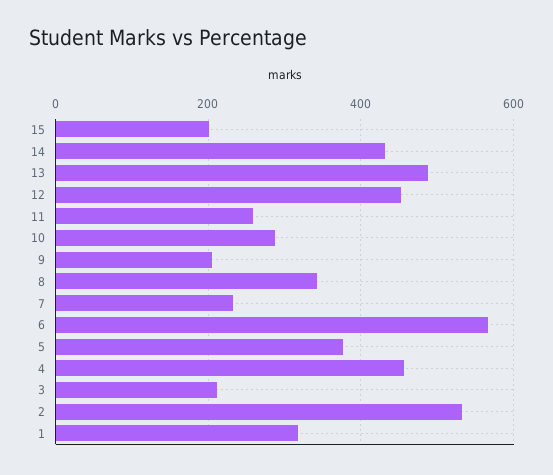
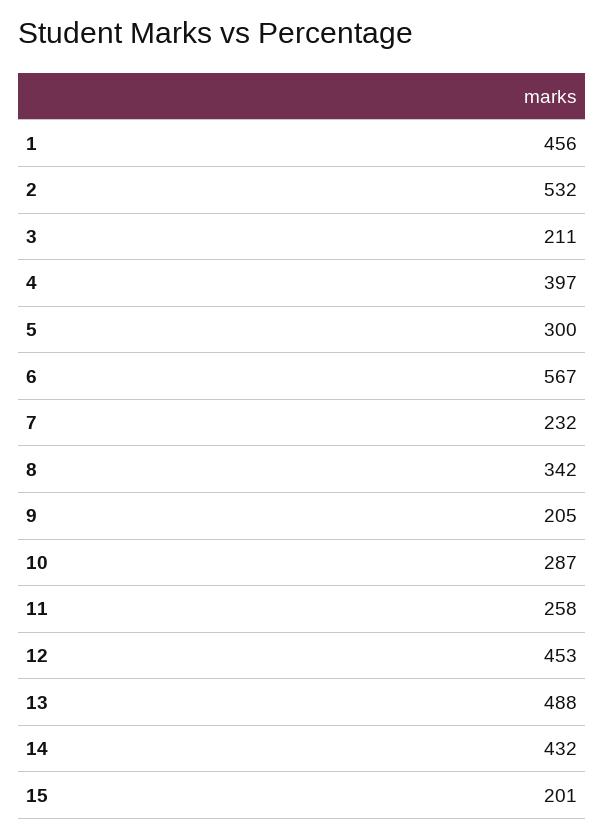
  {
    "15": 201,
    "14": 432,
    "13": 488,
    "12": 453,
    "11": 258,
    "10": 287,
    "9": 205,
    "8": 342,
    "7": 232,
    "6": 567,
-   "5": 380,
+   "5": 300,
-   "4": 460,
+   "4": 397,
    "3": 211,
    "2": 532,
-   "1": 320
+   "1": 456
  }

